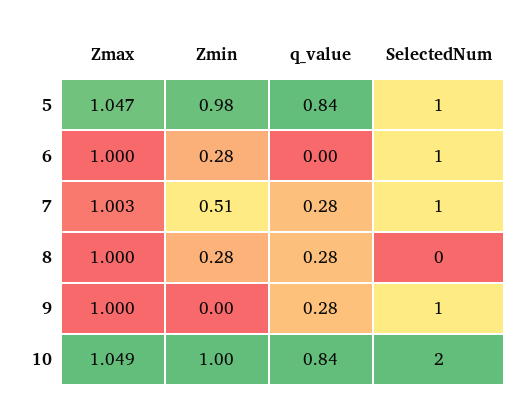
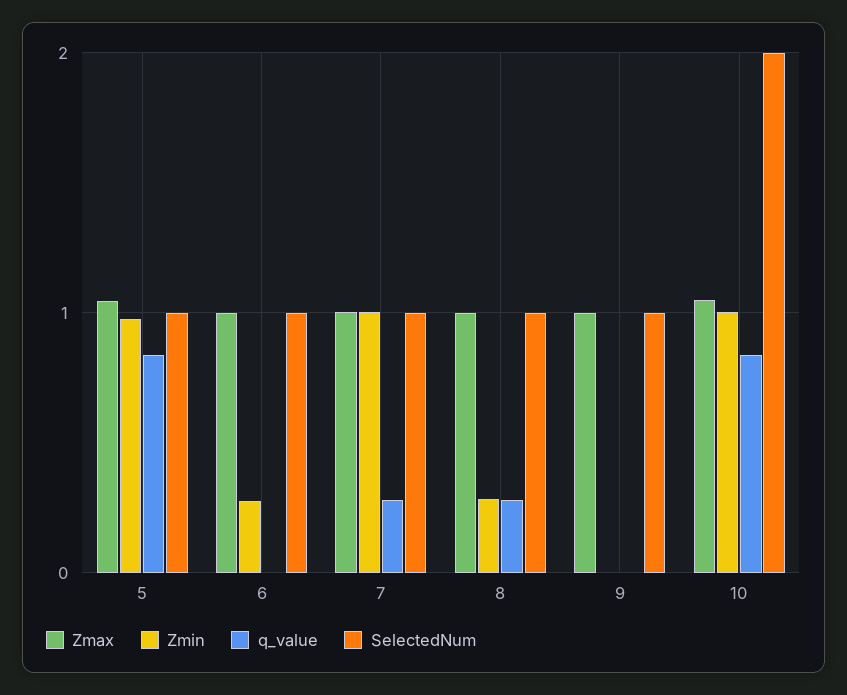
  {
    "Zmax": {
      "5": 1.047,
      "6": 1,
      "7": 1.003,
      "8": 1,
      "9": 1,
      "10": 1.049
    },
    "Zmin": {
      "5": 0.98,
      "6": 0.28,
-     "7": 0.51,
+     "7": 1,
      "8": 0.28,
      "9": 0,
      "10": 1
    },
    "q_value": {
      "5": 0.84,
      "6": 0,
      "7": 0.28,
      "8": 0.28,
-     "9": 0.28,
+     "9": 0,
      "10": 0.84
    },
    "SelectedNum": {
      "5": 1,
      "6": 1,
      "7": 1,
-     "8": 0,
+     "8": 1,
      "9": 1,
      "10": 2
    }
  }

